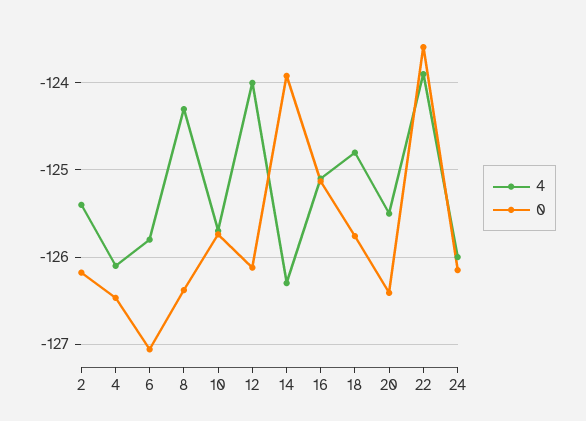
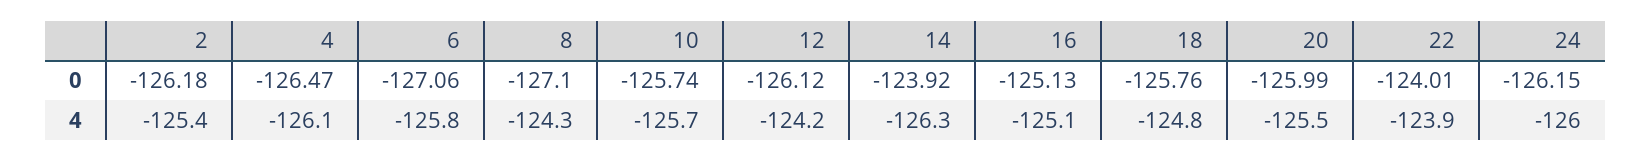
  {
    "4": {
      "2": -125.4,
      "4": -126.1,
      "6": -125.8,
      "8": -124.3,
      "10": -125.7,
-     "12": -124,
+     "12": -124.2,
      "14": -126.3,
      "16": -125.1,
      "18": -124.8,
      "20": -125.5,
      "22": -123.9,
      "24": -126
    },
    "0": {
      "2": -126.18,
      "4": -126.47,
      "6": -127.06,
-     "8": -126.4,
+     "8": -127.1,
      "10": -125.74,
      "12": -126.12,
      "14": -123.92,
      "16": -125.13,
      "18": -125.76,
-     "20": -126.4,
+     "20": -125.99,
-     "22": -123.6,
+     "22": -124.01,
      "24": -126.15
    }
  }

